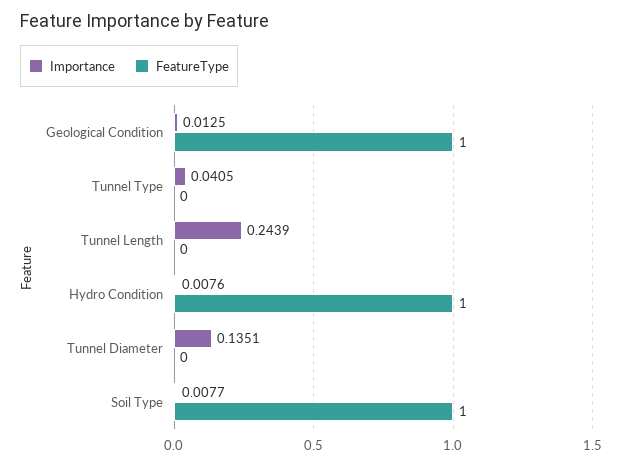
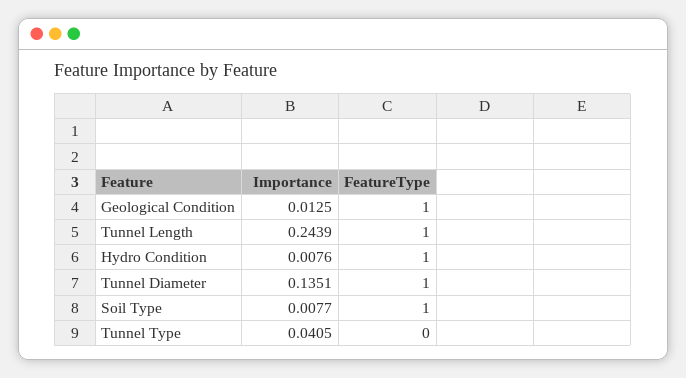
  {
    "Importance": {
      "Geological Condition": 0.0125,
      "Tunnel Type": 0.0405,
      "Tunnel Length": 0.2439,
      "Hydro Condition": 0.0076,
      "Tunnel Diameter": 0.1351,
      "Soil Type": 0.0077
    },
    "FeatureType": {
      "Geological Condition": 1,
      "Tunnel Type": 0,
-     "Tunnel Length": 0,
+     "Tunnel Length": 1,
      "Hydro Condition": 1,
-     "Tunnel Diameter": 0,
+     "Tunnel Diameter": 1,
      "Soil Type": 1
    }
  }

